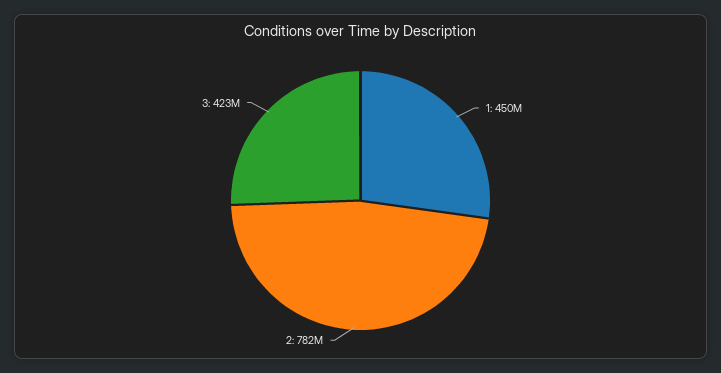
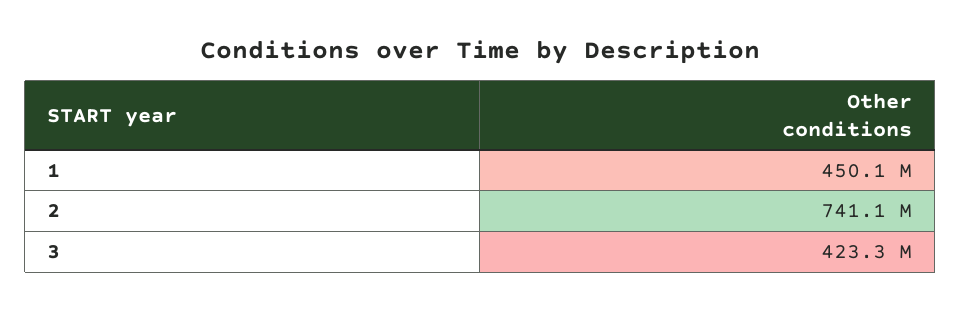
  {
    "1": 450100000,
-   "2": 782000000,
+   "2": 741100000,
    "3": 423300000
  }

